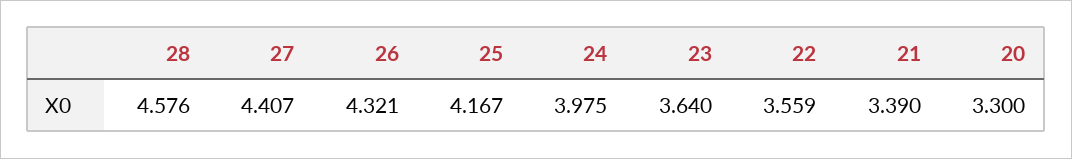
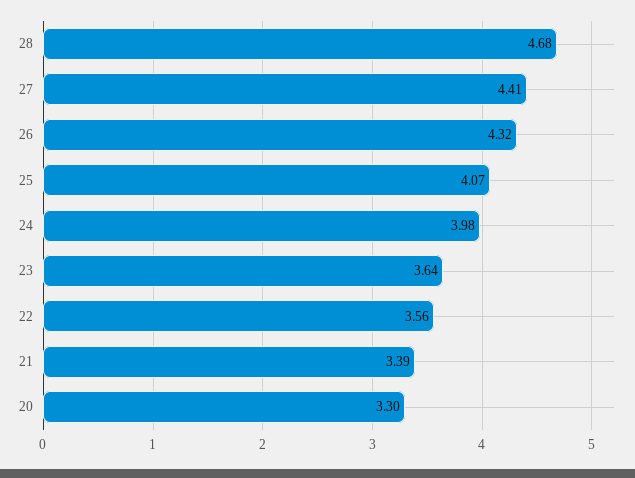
  {
-   "28": 4.576,
+   "28": 4.68,
    "27": 4.407,
    "26": 4.321,
-   "25": 4.167,
+   "25": 4.07,
    "24": 3.975,
    "23": 3.64,
    "22": 3.559,
    "21": 3.39,
    "20": 3.3
  }

